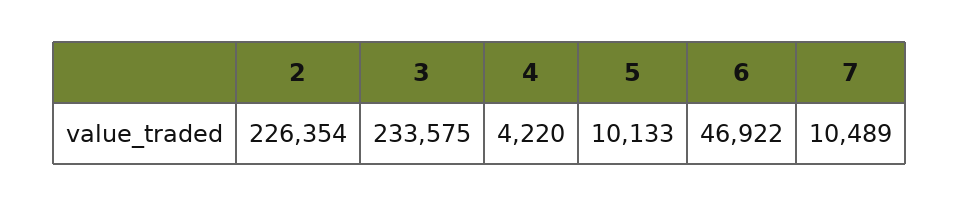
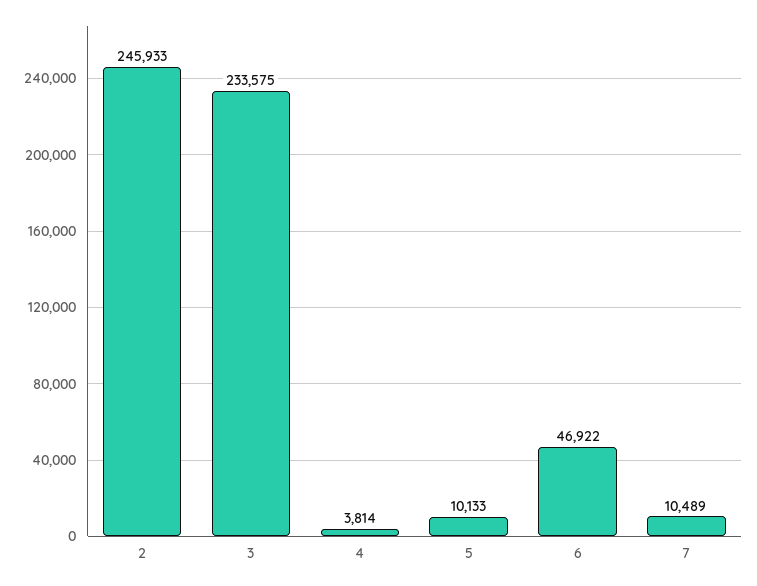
  {
-   "2": 226354,
+   "2": 245933,
    "3": 233575,
-   "4": 4220,
+   "4": 3814,
    "5": 10133,
    "6": 46922,
    "7": 10489
  }

